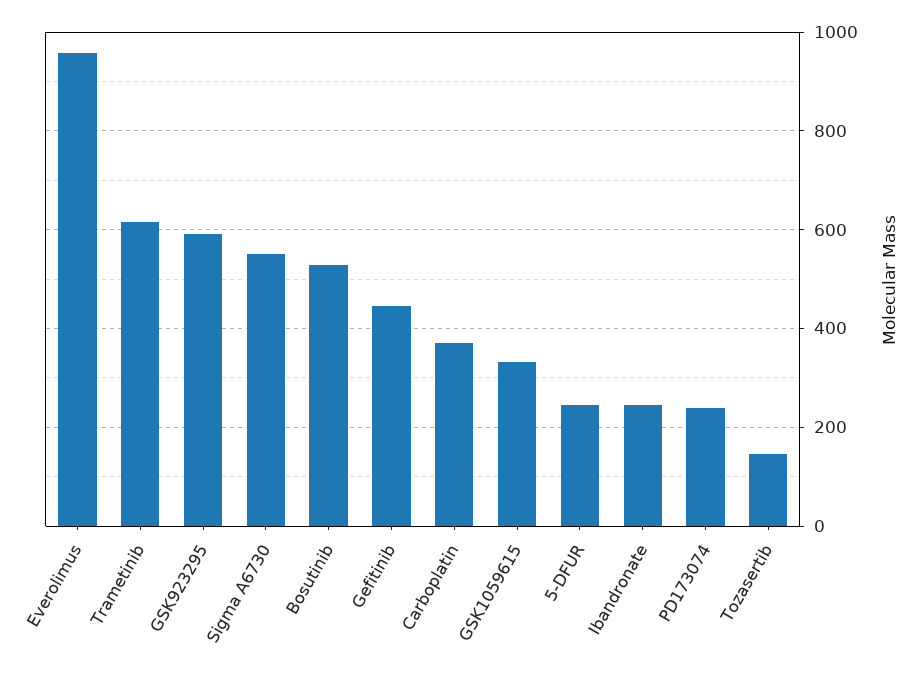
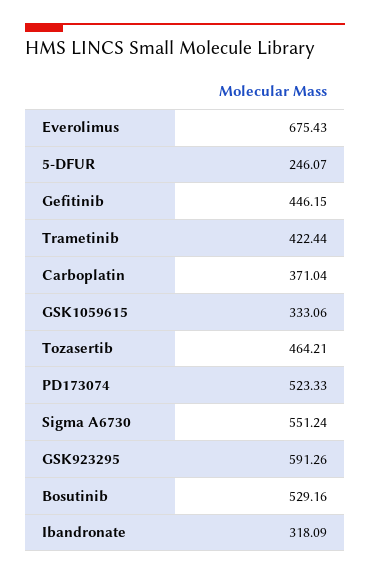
  {
-   "Everolimus": 960,
+   "Everolimus": 675.43,
-   "Trametinib": 620,
+   "Trametinib": 422.44,
    "GSK923295": 591.26,
    "Sigma A6730": 551.24,
    "Bosutinib": 529.16,
    "Gefitinib": 446.15,
    "Carboplatin": 371.04,
    "GSK1059615": 333.06,
    "5-DFUR": 246.07,
-   "Ibandronate": 240,
+   "Ibandronate": 318.09,
-   "PD173074": 240,
+   "PD173074": 523.33,
-   "Tozasertib": 140
+   "Tozasertib": 464.21
  }

